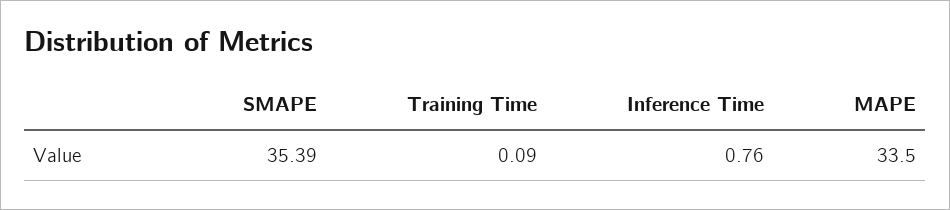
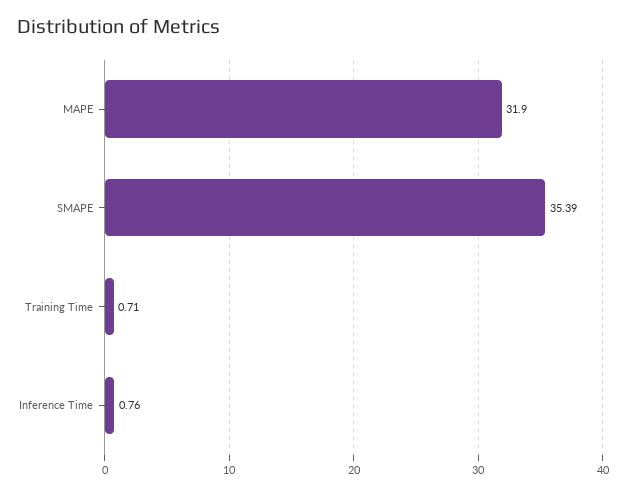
  {
    "SMAPE": 35.39,
-   "Training Time": 0.09,
+   "Training Time": 0.71,
    "Inference Time": 0.76,
-   "MAPE": 33.5
+   "MAPE": 31.9
  }

